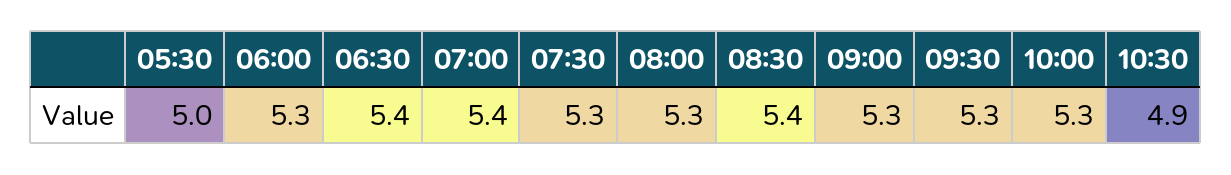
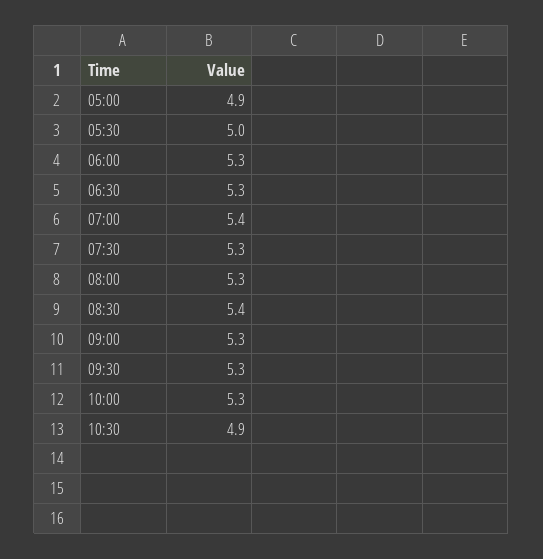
  {
    "05:30": 5,
    "06:00": 5.3,
-   "06:30": 5.4,
+   "06:30": 5.3,
    "07:00": 5.4,
    "07:30": 5.3,
    "08:00": 5.3,
    "08:30": 5.4,
    "09:00": 5.3,
    "09:30": 5.3,
    "10:00": 5.3,
-   "10:30": 4.9
+   "10:30": 4.9,
+   "05:00": 4.9
  }

